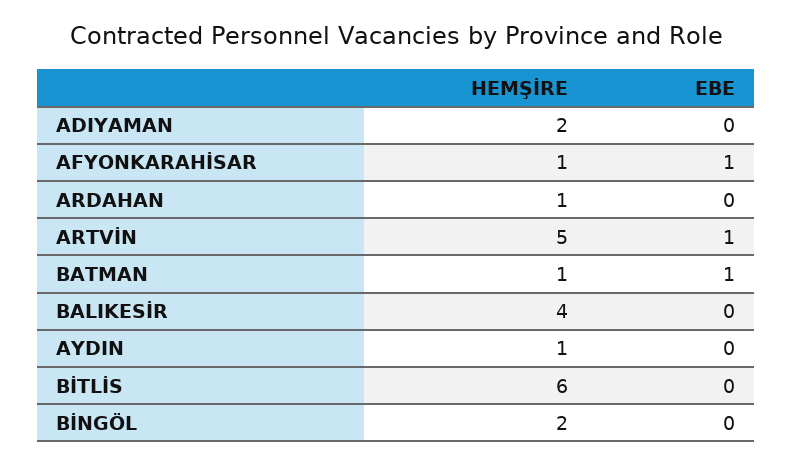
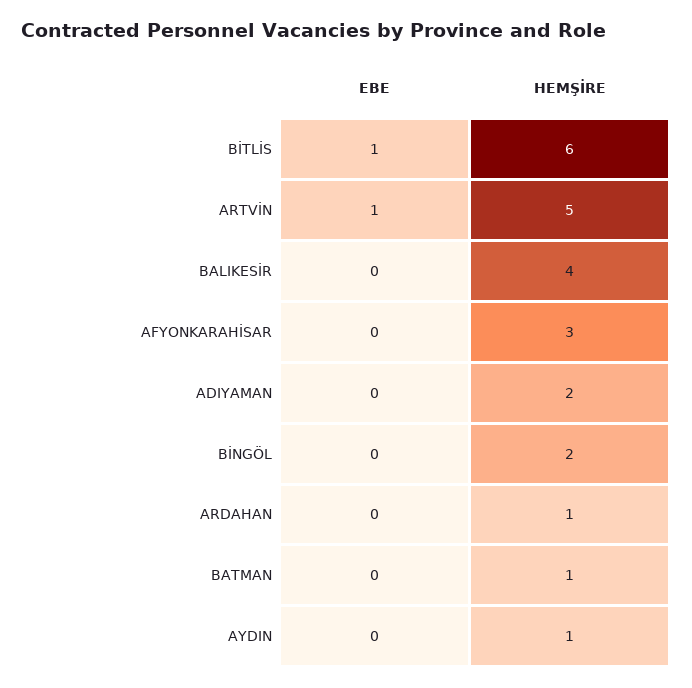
  {
    "HEMŞİRE": {
      "ADIYAMAN": 2,
-     "AFYONKARAHİSAR": 1,
+     "AFYONKARAHİSAR": 3,
      "ARDAHAN": 1,
      "ARTVİN": 5,
      "BATMAN": 1,
      "BALIKESİR": 4,
      "AYDIN": 1,
      "BİTLİS": 6,
      "BİNGÖL": 2
    },
    "EBE": {
      "ADIYAMAN": 0,
-     "AFYONKARAHİSAR": 1,
+     "AFYONKARAHİSAR": 0,
      "ARDAHAN": 0,
      "ARTVİN": 1,
-     "BATMAN": 1,
+     "BATMAN": 0,
      "BALIKESİR": 0,
      "AYDIN": 0,
-     "BİTLİS": 0,
+     "BİTLİS": 1,
      "BİNGÖL": 0
    }
  }

